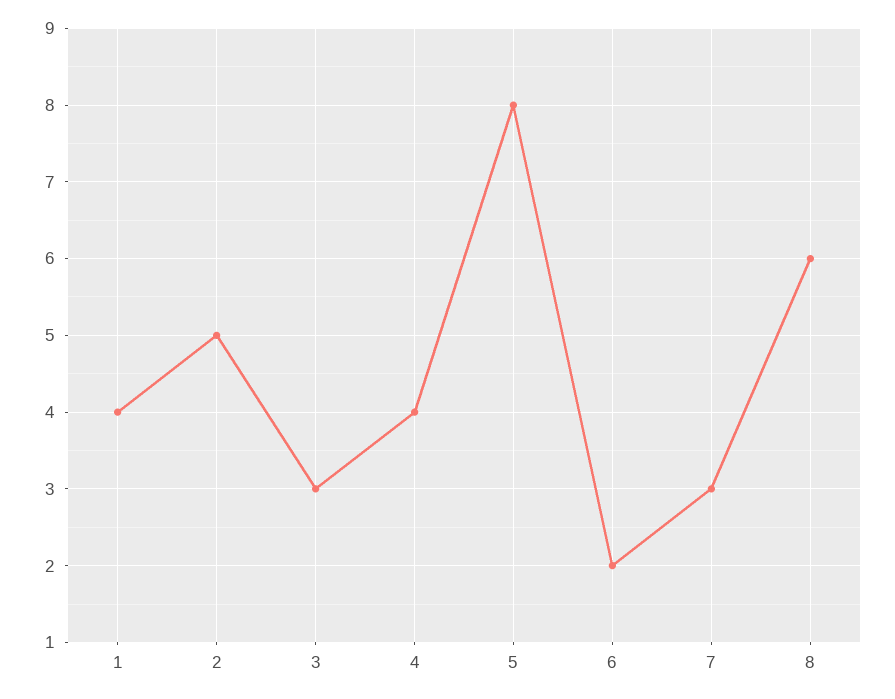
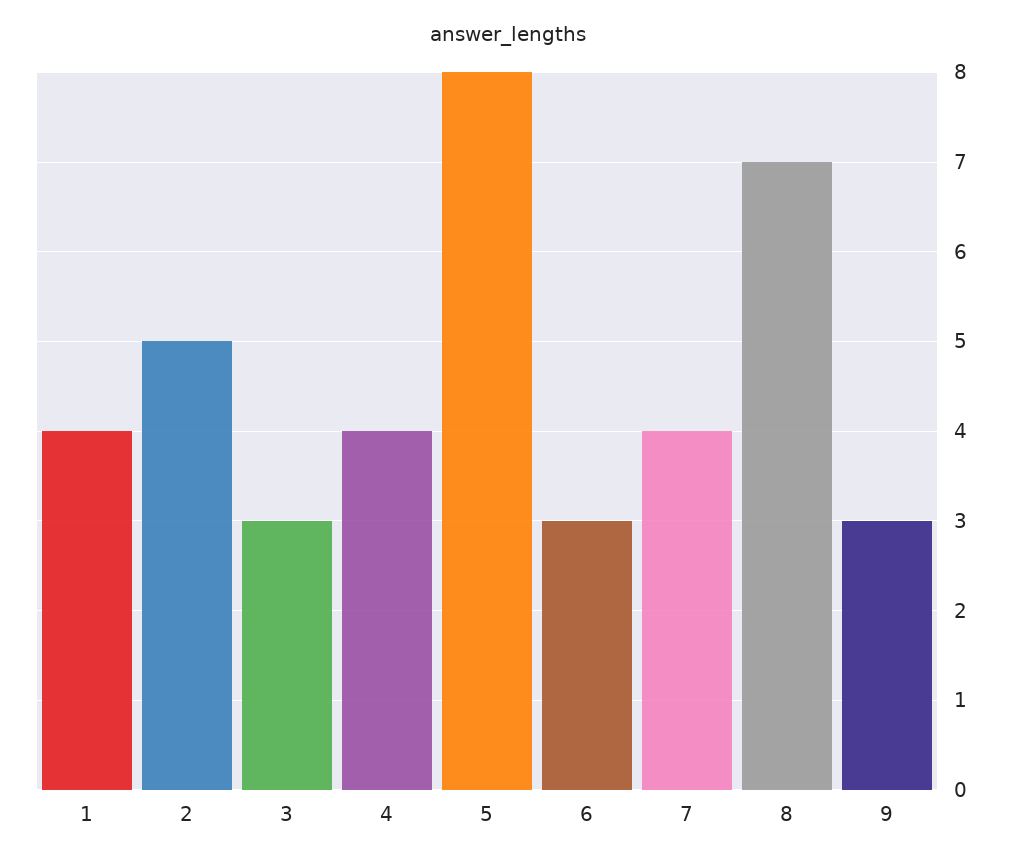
  {
    "1": 4,
    "2": 5,
    "3": 3,
    "4": 4,
    "5": 8,
-   "6": 2,
+   "6": 3,
-   "7": 3,
+   "7": 4,
-   "8": 6
+   "8": 7,
+   "9": 3
  }

